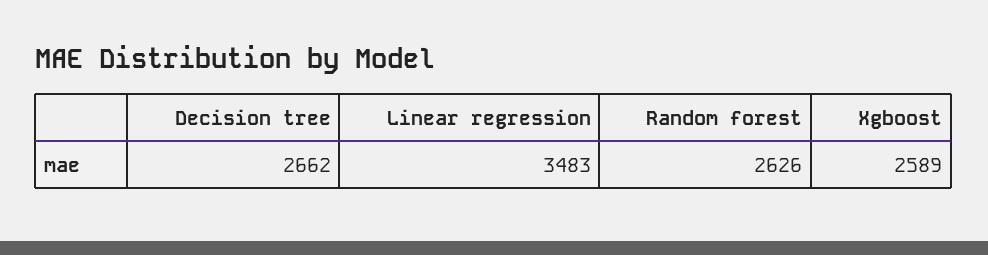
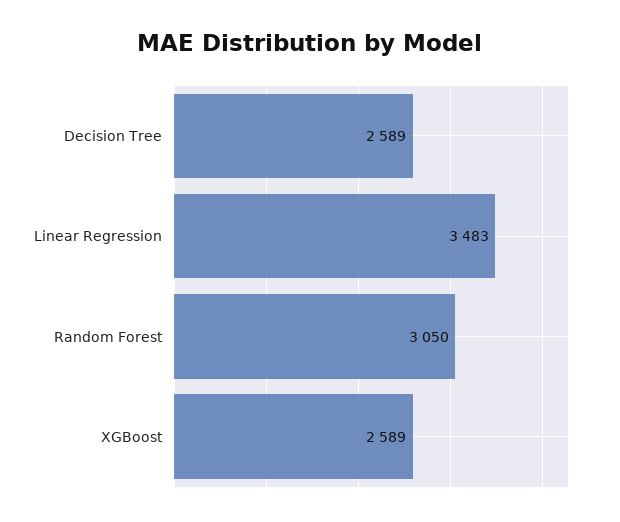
  {
-   "Decision tree": 2662,
+   "Decision tree": 2589,
    "Linear regression": 3483,
-   "Random forest": 2626,
+   "Random forest": 3050,
    "Xgboost": 2589
  }

